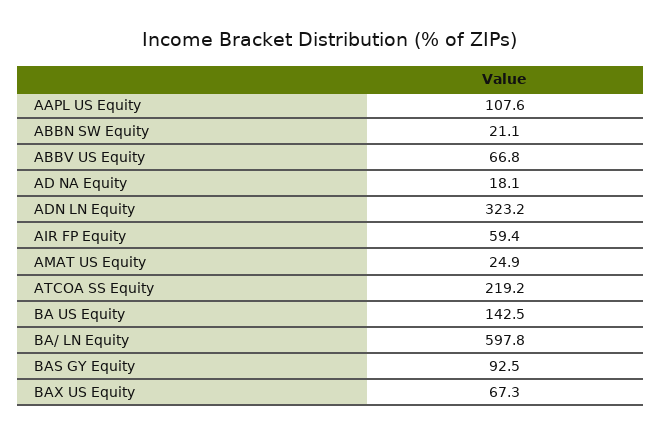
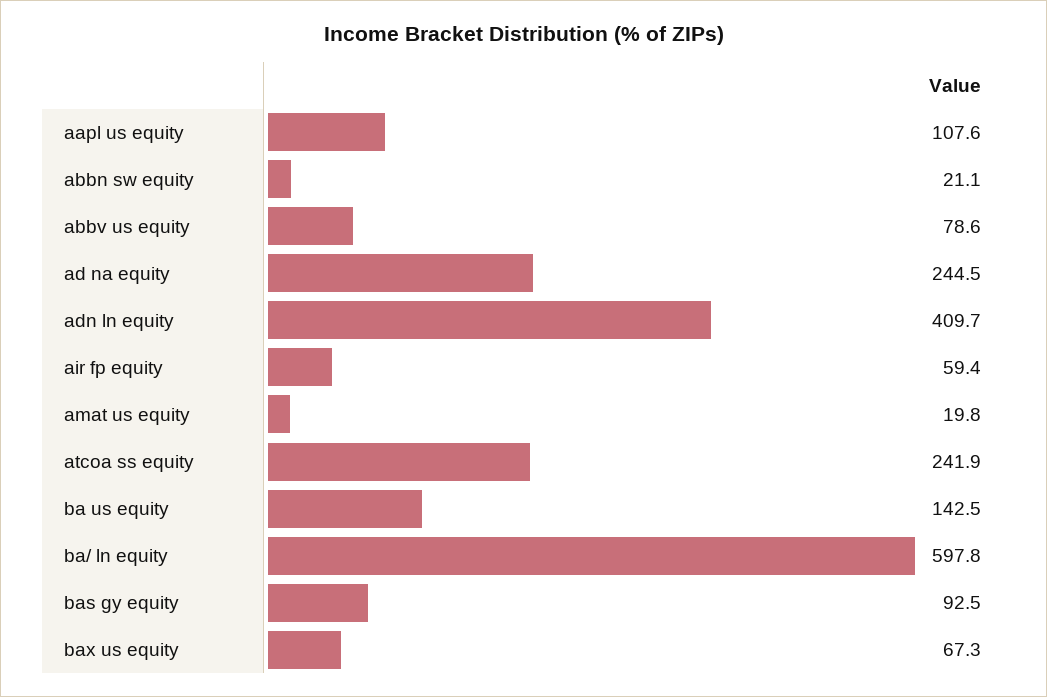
  {
    "AAPL US Equity": 107.6,
    "ABBN SW Equity": 21.1,
-   "ABBV US Equity": 66.8,
+   "ABBV US Equity": 78.6,
-   "AD NA Equity": 18.1,
+   "AD NA Equity": 244.5,
-   "ADN LN Equity": 323.2,
+   "ADN LN Equity": 409.7,
    "AIR FP Equity": 59.4,
-   "AMAT US Equity": 24.9,
+   "AMAT US Equity": 19.8,
-   "ATCOA SS Equity": 219.2,
+   "ATCOA SS Equity": 241.9,
    "BA US Equity": 142.5,
    "BA/ LN Equity": 597.8,
    "BAS GY Equity": 92.5,
    "BAX US Equity": 67.3
  }

